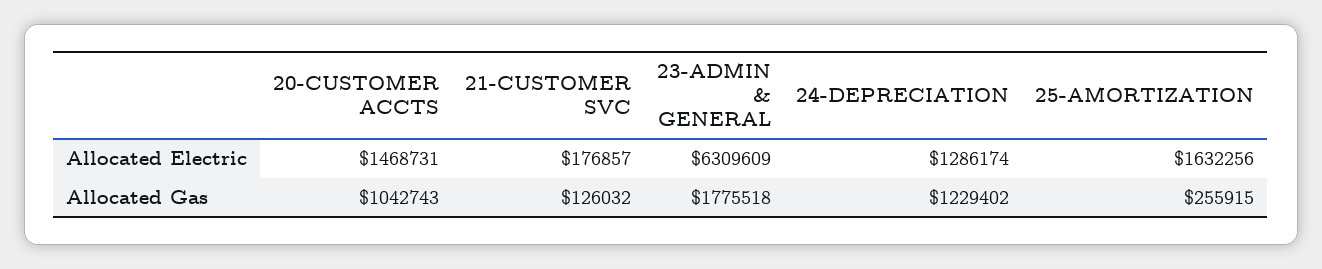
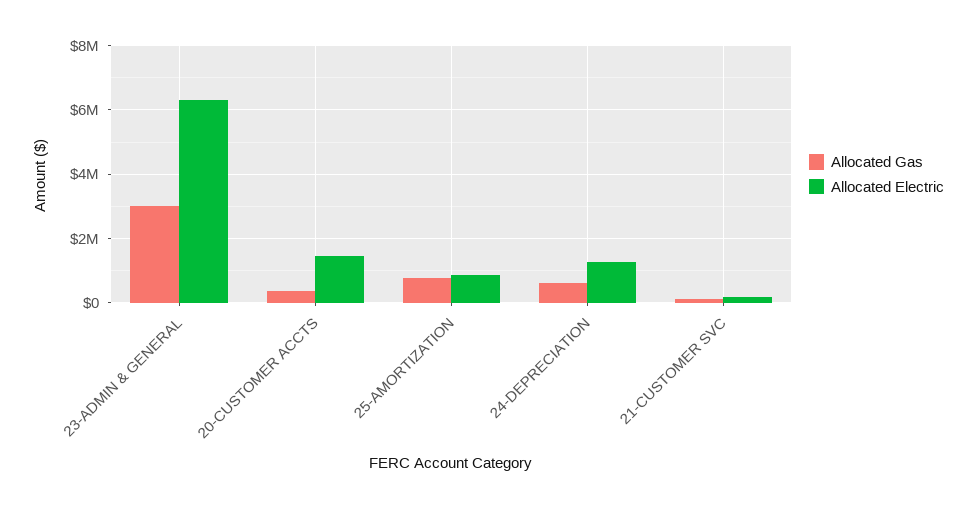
  {
    "Allocated Electric": {
      "20-CUSTOMER ACCTS": 1468731,
      "21-CUSTOMER SVC": 176857,
      "23-ADMIN & GENERAL": 6309609,
      "24-DEPRECIATION": 1286174,
-     "25-AMORTIZATION": 1632256
+     "25-AMORTIZATION": 800000
    },
    "Allocated Gas": {
-     "20-CUSTOMER ACCTS": 1042743,
+     "20-CUSTOMER ACCTS": 400000,
      "21-CUSTOMER SVC": 126032,
-     "23-ADMIN & GENERAL": 1775518,
+     "23-ADMIN & GENERAL": 3000000,
-     "24-DEPRECIATION": 1229402,
+     "24-DEPRECIATION": 600000,
-     "25-AMORTIZATION": 255915
+     "25-AMORTIZATION": 800000
    }
  }

